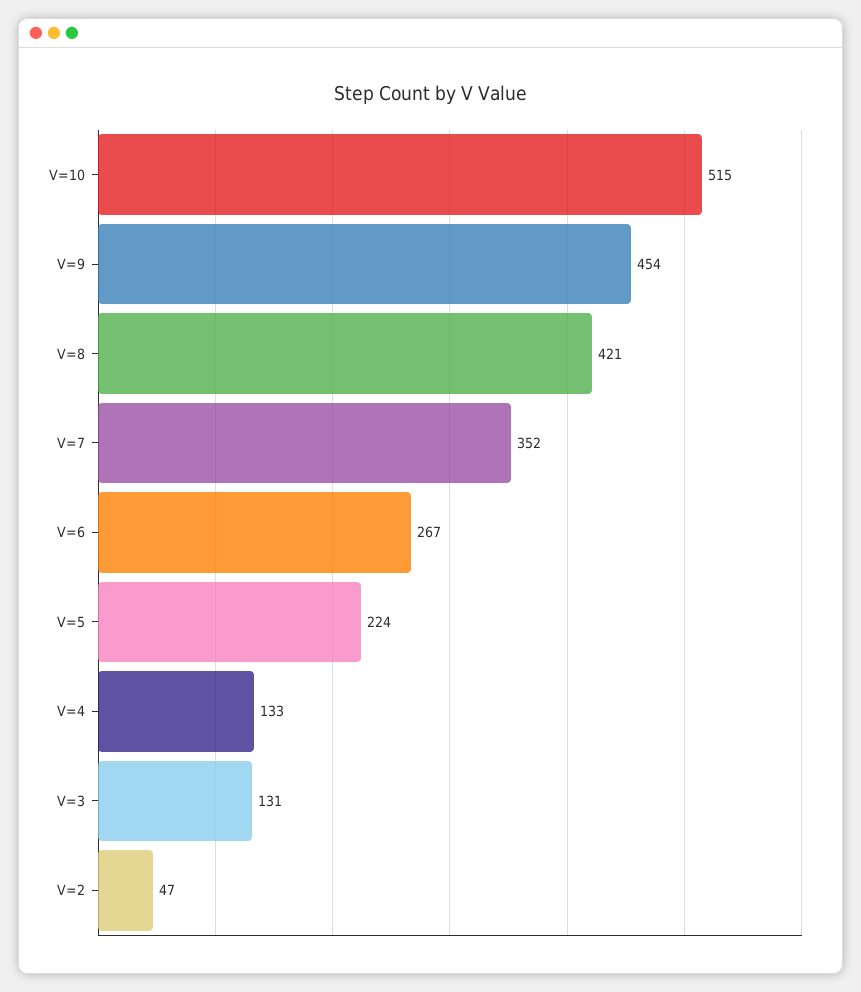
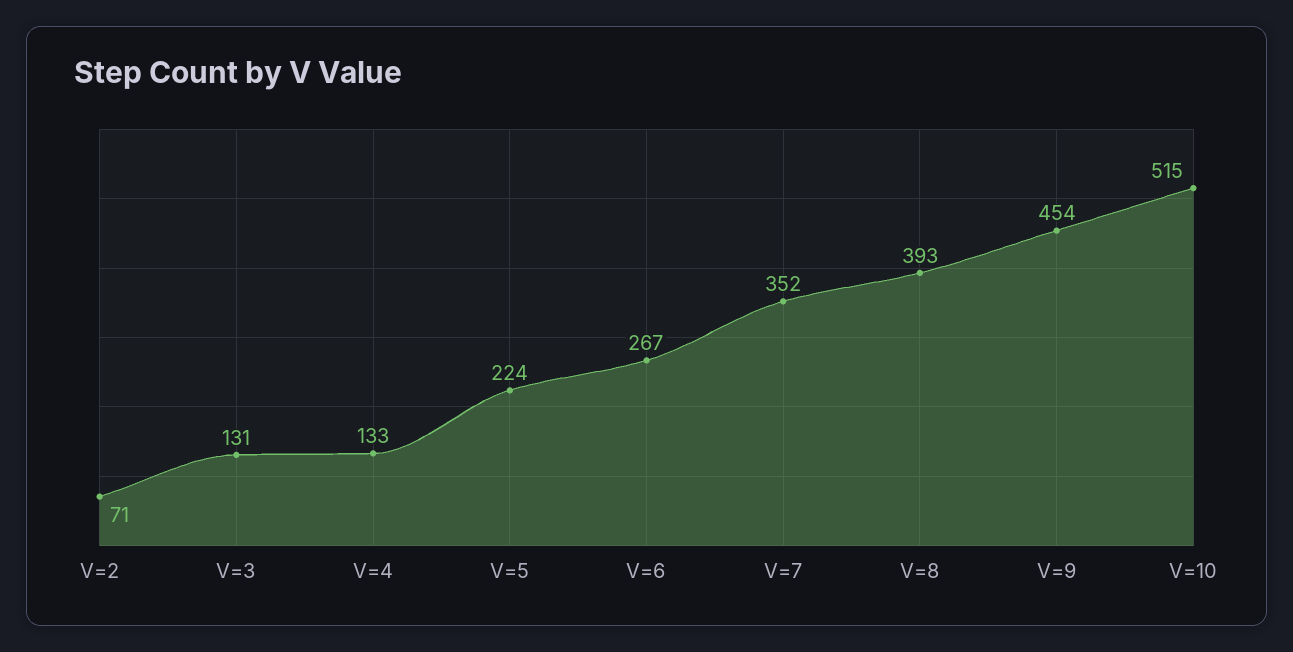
  {
    "V=10": 515,
    "V=9": 454,
-   "V=8": 421,
+   "V=8": 393,
    "V=7": 352,
    "V=6": 267,
    "V=5": 224,
    "V=4": 133,
    "V=3": 131,
-   "V=2": 47
+   "V=2": 71
  }

